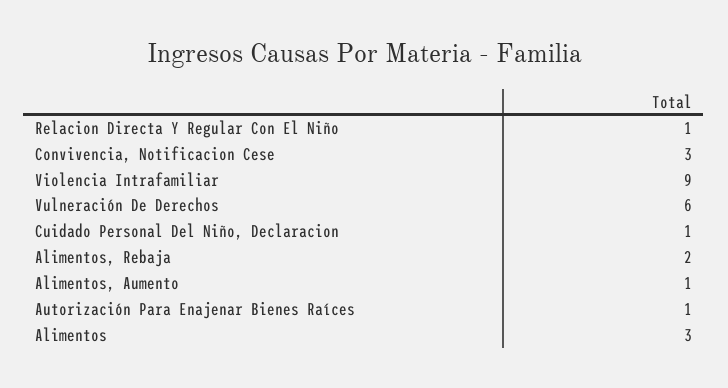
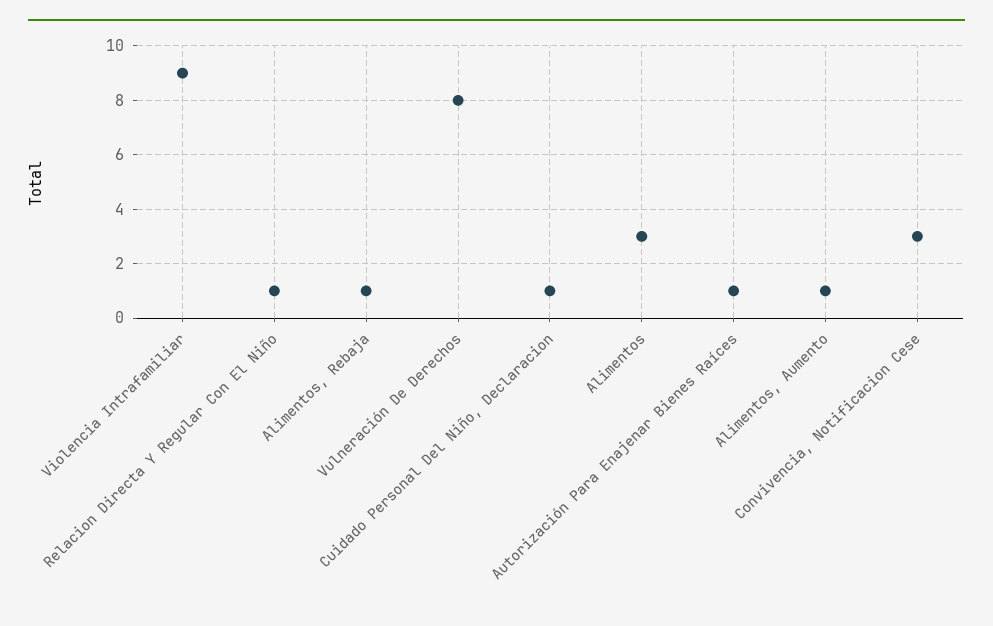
  {
    "Relacion Directa Y Regular Con El Niño": 1,
    "Convivencia, Notificacion Cese": 3,
    "Violencia Intrafamiliar": 9,
-   "Vulneración De Derechos": 6,
+   "Vulneración De Derechos": 8,
    "Cuidado Personal Del Niño, Declaracion": 1,
-   "Alimentos, Rebaja": 2,
+   "Alimentos, Rebaja": 1,
    "Alimentos, Aumento": 1,
    "Autorización Para Enajenar Bienes Raíces": 1,
    "Alimentos": 3
  }

